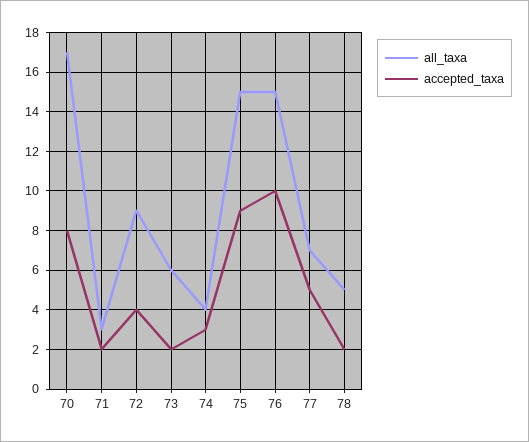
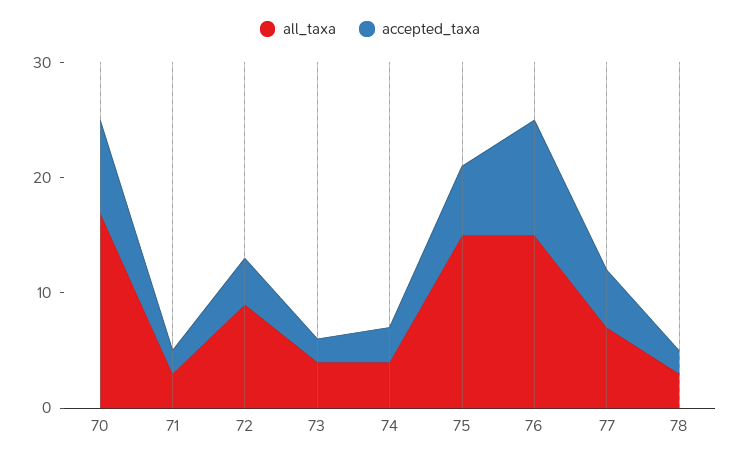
  {
    "all_taxa": {
      "70": 17,
      "71": 3,
      "72": 9,
-     "73": 6,
+     "73": 4,
      "74": 4,
      "75": 15,
      "76": 15,
      "77": 7,
-     "78": 5
+     "78": 3
    },
    "accepted_taxa": {
      "70": 8,
      "71": 2,
      "72": 4,
      "73": 2,
      "74": 3,
-     "75": 9,
+     "75": 6,
      "76": 10,
      "77": 5,
      "78": 2
    }
  }

